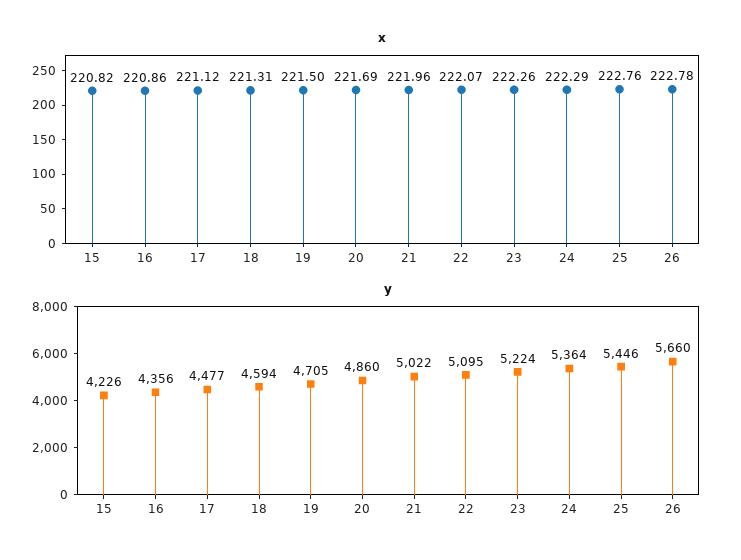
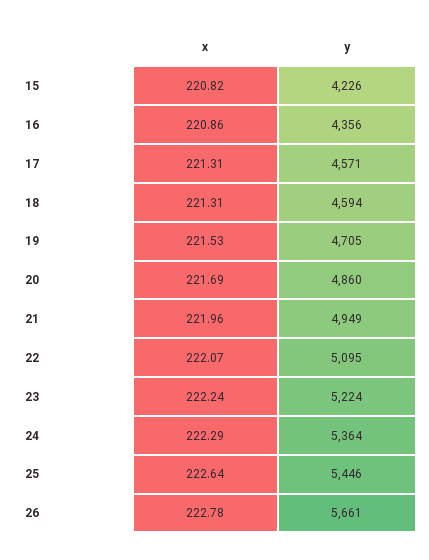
  {
    "x": {
      "15": 220.82,
      "16": 220.86,
-     "17": 221.12,
+     "17": 221.31,
      "18": 221.31,
-     "19": 221.5,
+     "19": 221.53,
      "20": 221.69,
      "21": 221.96,
      "22": 222.07,
-     "23": 222.26,
+     "23": 222.24,
      "24": 222.29,
-     "25": 222.76,
+     "25": 222.64,
      "26": 222.78
    },
    "y": {
      "15": 4226,
      "16": 4356,
-     "17": 4477,
+     "17": 4571,
      "18": 4594,
      "19": 4705,
      "20": 4860,
-     "21": 5022,
+     "21": 4949,
      "22": 5095,
      "23": 5224,
      "24": 5364,
      "25": 5446,
-     "26": 5660
+     "26": 5661
    }
  }

